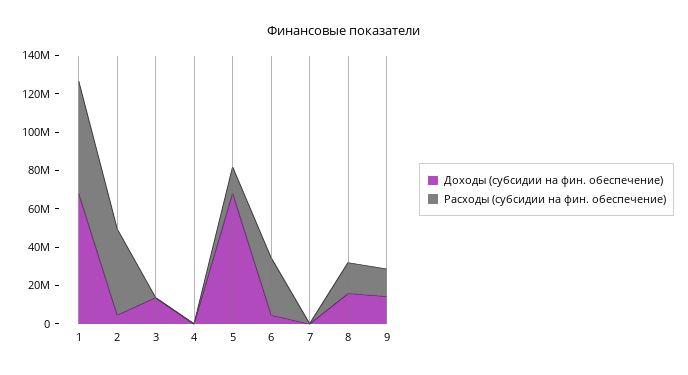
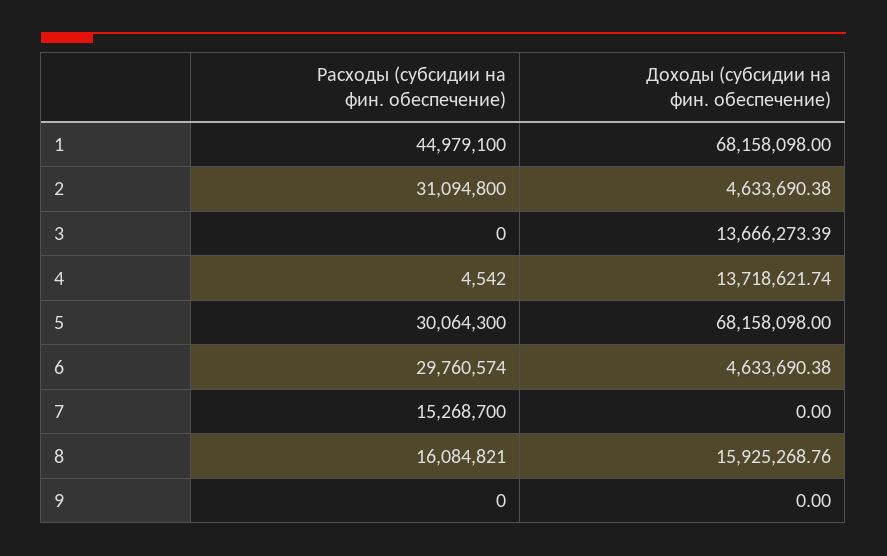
  {
    "Доходы (субсидии на фин. обеспечение)": {
      "1": 68158098,
      "2": 4633690.38,
      "3": 13666273.39,
-     "4": 0,
+     "4": 13718621.74,
      "5": 68158098,
      "6": 4633690.38,
      "7": 0,
      "8": 15925268.76,
-     "9": 15000000
+     "9": 0
    },
    "Расходы (субсидии на фин. обеспечение)": {
-     "1": 60000000,
+     "1": 44979100,
-     "2": 45000000,
+     "2": 31094800,
      "3": 0,
      "4": 4542,
-     "5": 15000000,
+     "5": 30064300,
      "6": 29760574,
-     "7": 0,
+     "7": 15268700,
      "8": 16084821,
-     "9": 15000000
+     "9": 0
    }
  }

